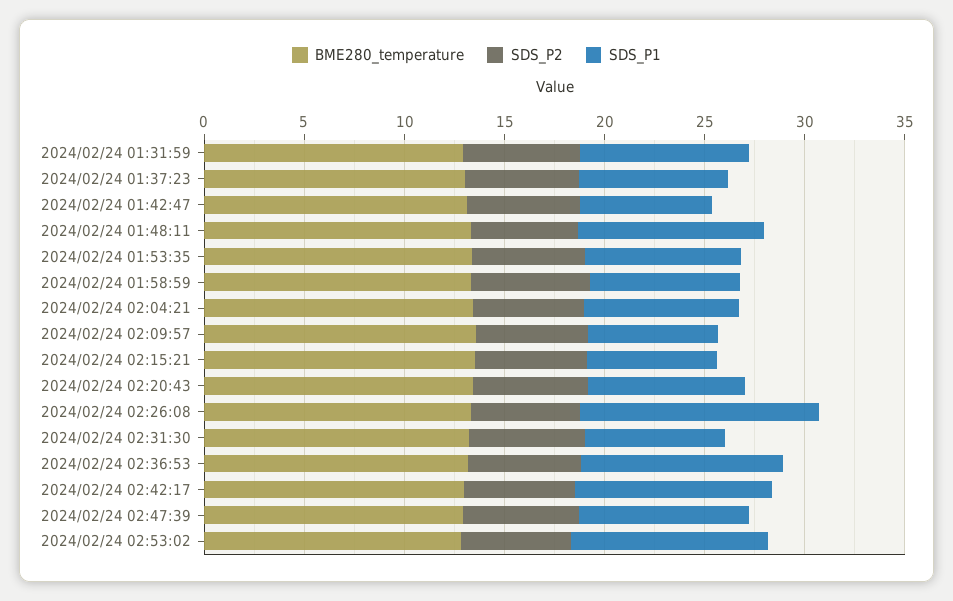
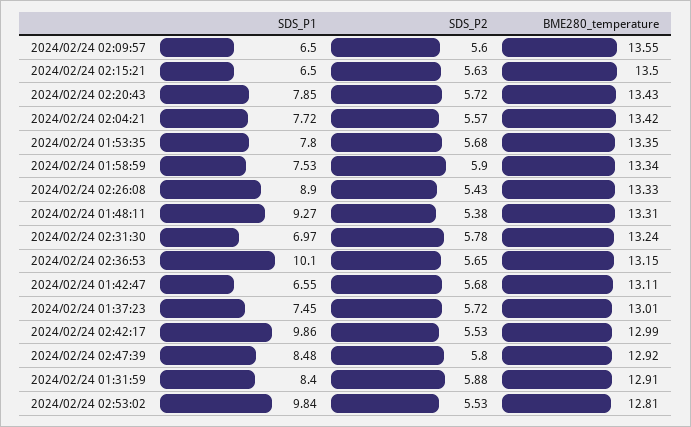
  {
    "BME280_temperature": {
      "2024/02/24 01:31:59": 12.91,
      "2024/02/24 01:37:23": 13.01,
      "2024/02/24 01:42:47": 13.11,
      "2024/02/24 01:48:11": 13.31,
      "2024/02/24 01:53:35": 13.35,
      "2024/02/24 01:58:59": 13.34,
      "2024/02/24 02:04:21": 13.42,
      "2024/02/24 02:09:57": 13.55,
      "2024/02/24 02:15:21": 13.5,
      "2024/02/24 02:20:43": 13.43,
      "2024/02/24 02:26:08": 13.33,
      "2024/02/24 02:31:30": 13.24,
      "2024/02/24 02:36:53": 13.15,
      "2024/02/24 02:42:17": 12.99,
      "2024/02/24 02:47:39": 12.92,
      "2024/02/24 02:53:02": 12.81
    },
    "SDS_P2": {
      "2024/02/24 01:31:59": 5.88,
      "2024/02/24 01:37:23": 5.72,
      "2024/02/24 01:42:47": 5.68,
      "2024/02/24 01:48:11": 5.38,
      "2024/02/24 01:53:35": 5.68,
      "2024/02/24 01:58:59": 5.9,
      "2024/02/24 02:04:21": 5.57,
      "2024/02/24 02:09:57": 5.6,
      "2024/02/24 02:15:21": 5.63,
      "2024/02/24 02:20:43": 5.72,
      "2024/02/24 02:26:08": 5.43,
      "2024/02/24 02:31:30": 5.78,
      "2024/02/24 02:36:53": 5.65,
      "2024/02/24 02:42:17": 5.53,
      "2024/02/24 02:47:39": 5.8,
      "2024/02/24 02:53:02": 5.53
    },
    "SDS_P1": {
      "2024/02/24 01:31:59": 8.4,
      "2024/02/24 01:37:23": 7.45,
      "2024/02/24 01:42:47": 6.55,
      "2024/02/24 01:48:11": 9.27,
      "2024/02/24 01:53:35": 7.8,
      "2024/02/24 01:58:59": 7.53,
      "2024/02/24 02:04:21": 7.72,
      "2024/02/24 02:09:57": 6.5,
      "2024/02/24 02:15:21": 6.5,
      "2024/02/24 02:20:43": 7.85,
-     "2024/02/24 02:26:08": 12,
+     "2024/02/24 02:26:08": 8.9,
      "2024/02/24 02:31:30": 6.97,
      "2024/02/24 02:36:53": 10.1,
      "2024/02/24 02:42:17": 9.86,
      "2024/02/24 02:47:39": 8.48,
      "2024/02/24 02:53:02": 9.84
    }
  }

